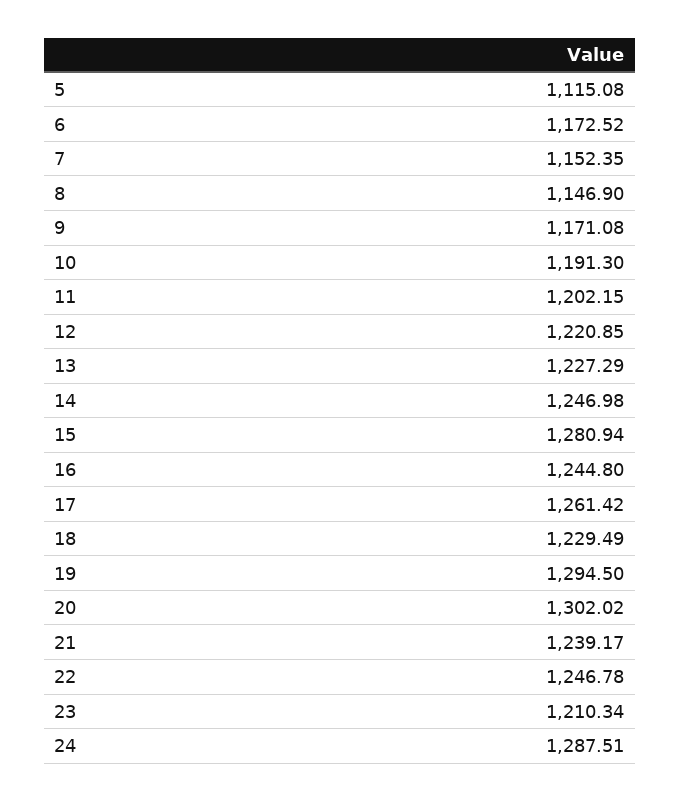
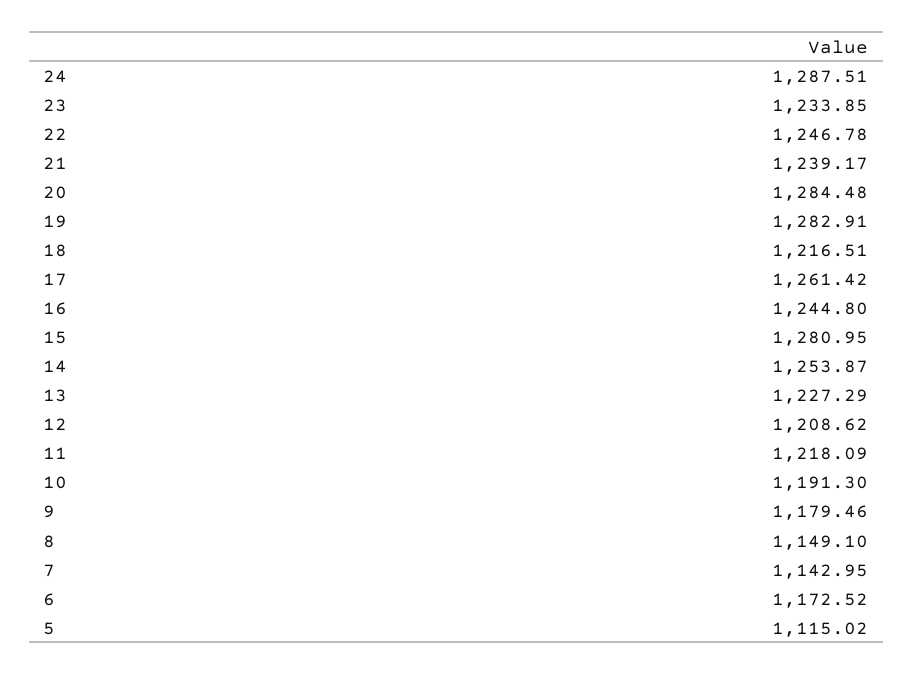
  {
-   "5": 1115.08,
+   "5": 1115.02,
    "6": 1172.52,
-   "7": 1152.35,
+   "7": 1142.95,
-   "8": 1146.9,
+   "8": 1149.1,
-   "9": 1171.08,
+   "9": 1179.46,
    "10": 1191.3,
-   "11": 1202.15,
+   "11": 1218.09,
-   "12": 1220.85,
+   "12": 1208.62,
    "13": 1227.29,
-   "14": 1246.98,
+   "14": 1253.87,
-   "15": 1280.94,
+   "15": 1280.95,
    "16": 1244.8,
    "17": 1261.42,
-   "18": 1229.49,
+   "18": 1216.51,
-   "19": 1294.5,
+   "19": 1282.91,
-   "20": 1302.02,
+   "20": 1284.48,
    "21": 1239.17,
    "22": 1246.78,
-   "23": 1210.34,
+   "23": 1233.85,
    "24": 1287.51
  }

